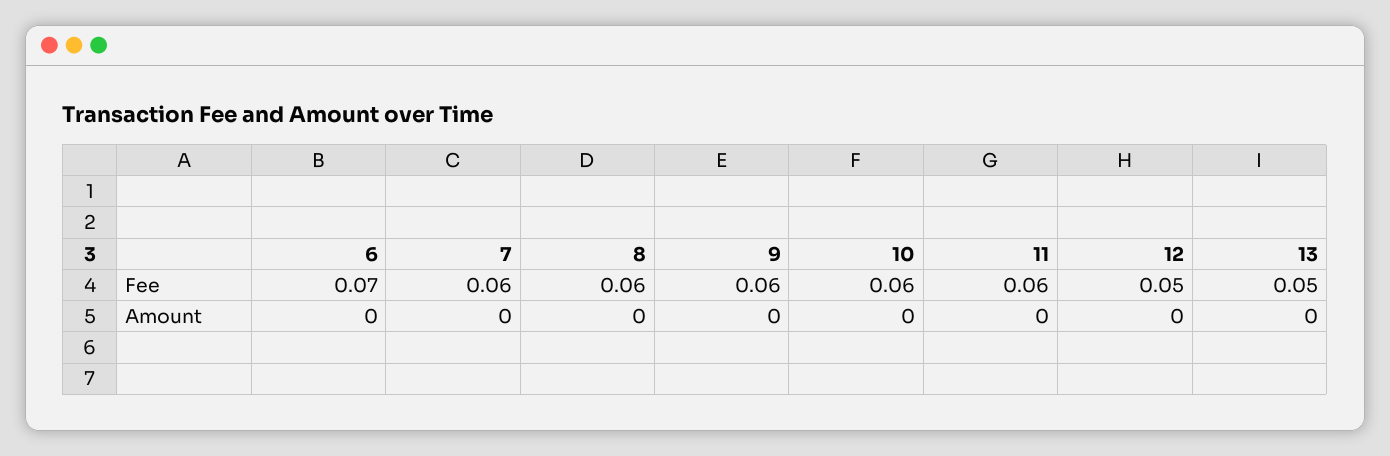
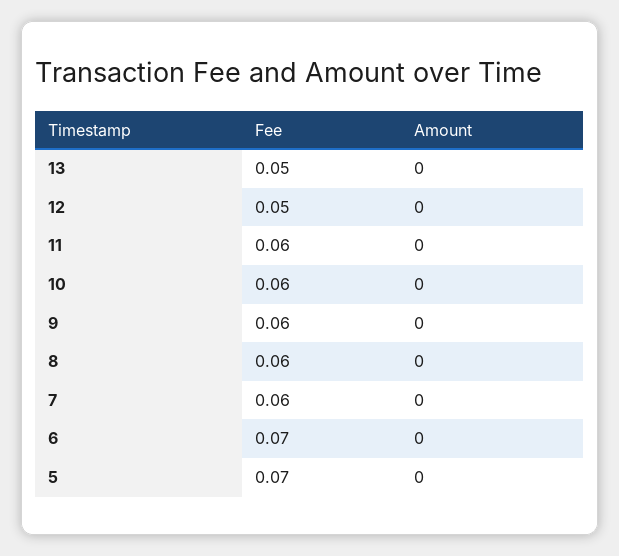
  {
    "6": {
      "Fee": 0.07,
      "Amount": 0
    },
    "7": {
      "Fee": 0.06,
      "Amount": 0
    },
    "8": {
      "Fee": 0.06,
      "Amount": 0
    },
    "9": {
      "Fee": 0.06,
      "Amount": 0
    },
    "10": {
      "Fee": 0.06,
      "Amount": 0
    },
    "11": {
      "Fee": 0.06,
      "Amount": 0
    },
    "12": {
      "Fee": 0.05,
      "Amount": 0
    },
    "13": {
      "Fee": 0.05,
      "Amount": 0
-   }
+   },
+   "5": {
+     "Fee": 0.07,
+     "Amount": 0
+   }
  }

